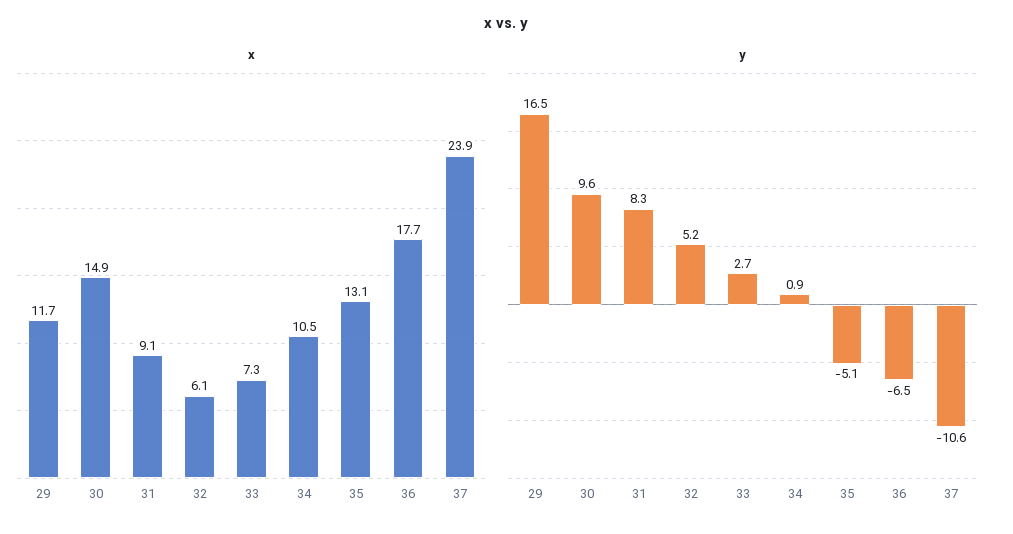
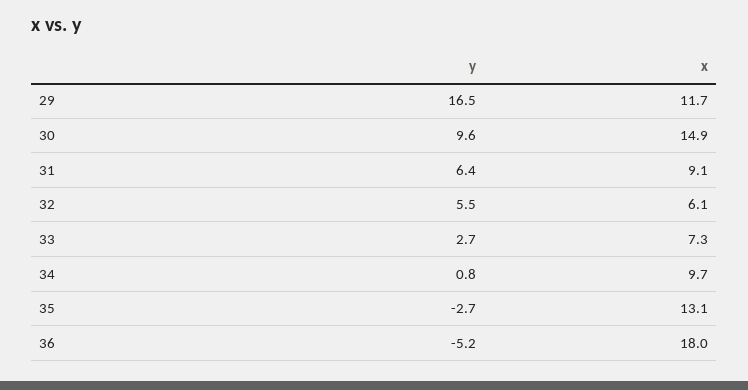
  {
    "x": {
      "29": 11.7,
      "30": 14.9,
      "31": 9.1,
      "32": 6.1,
      "33": 7.3,
-     "34": 10.5,
+     "34": 9.7,
      "35": 13.1,
-     "36": 17.7,
+     "36": 18
-     "37": 23.9
    },
    "y": {
      "29": 16.5,
      "30": 9.6,
-     "31": 8.3,
+     "31": 6.4,
-     "32": 5.2,
+     "32": 5.5,
      "33": 2.7,
-     "34": 0.9,
+     "34": 0.8,
-     "35": -5.1,
+     "35": -2.7,
-     "36": -6.5,
+     "36": -5.2
-     "37": -10.6
    }
  }

